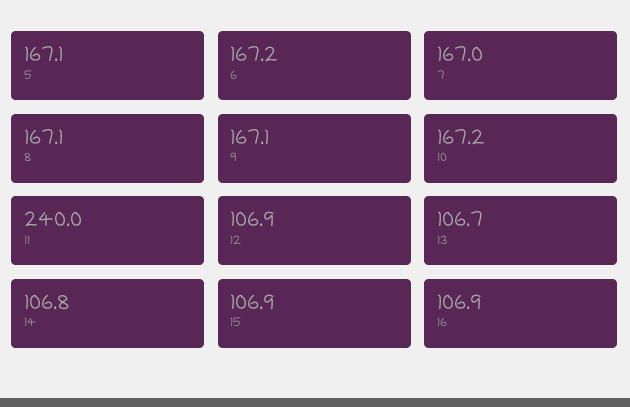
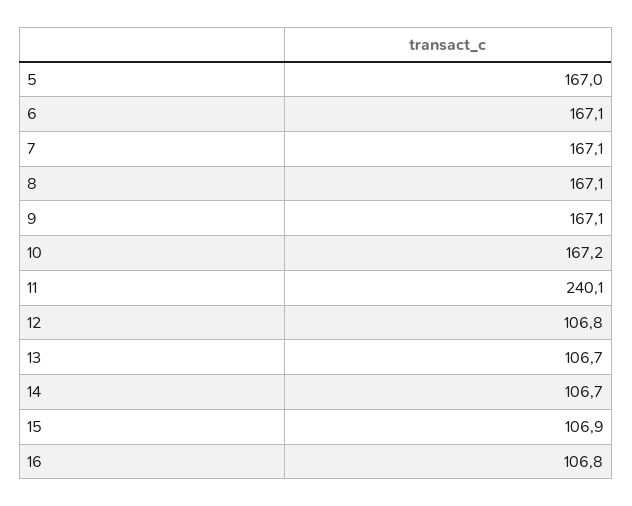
  {
-   "5": 167.1,
+   "5": 167,
-   "6": 167.2,
+   "6": 167.1,
-   "7": 167,
+   "7": 167.1,
    "8": 167.1,
    "9": 167.1,
    "10": 167.2,
-   "11": 240,
+   "11": 240.1,
-   "12": 106.9,
+   "12": 106.8,
    "13": 106.7,
-   "14": 106.8,
+   "14": 106.7,
    "15": 106.9,
-   "16": 106.9
+   "16": 106.8
  }

